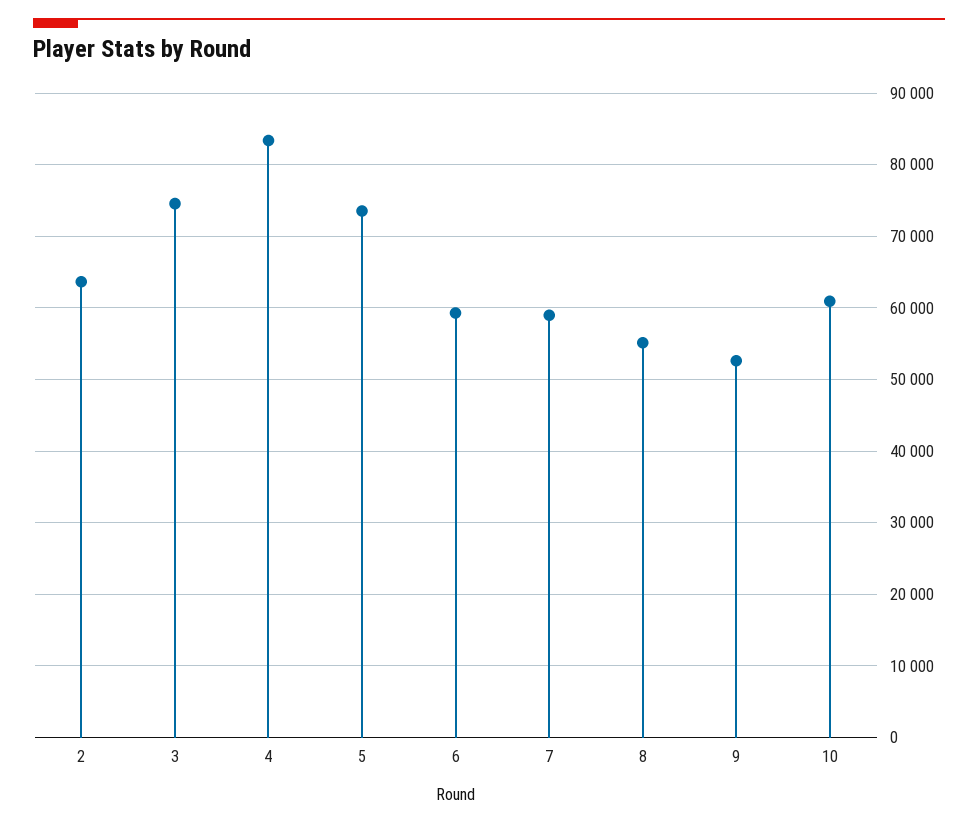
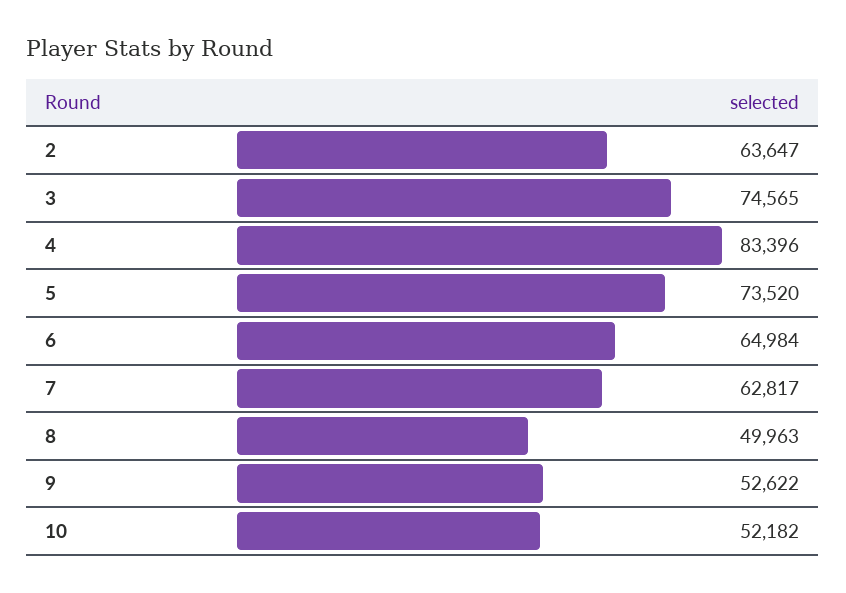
  {
    "2": 63647,
    "3": 74565,
    "4": 83396,
    "5": 73520,
-   "6": 59000,
+   "6": 64984,
-   "7": 59000,
+   "7": 62817,
-   "8": 55000,
+   "8": 49963,
    "9": 52622,
-   "10": 61000
+   "10": 52182
  }

